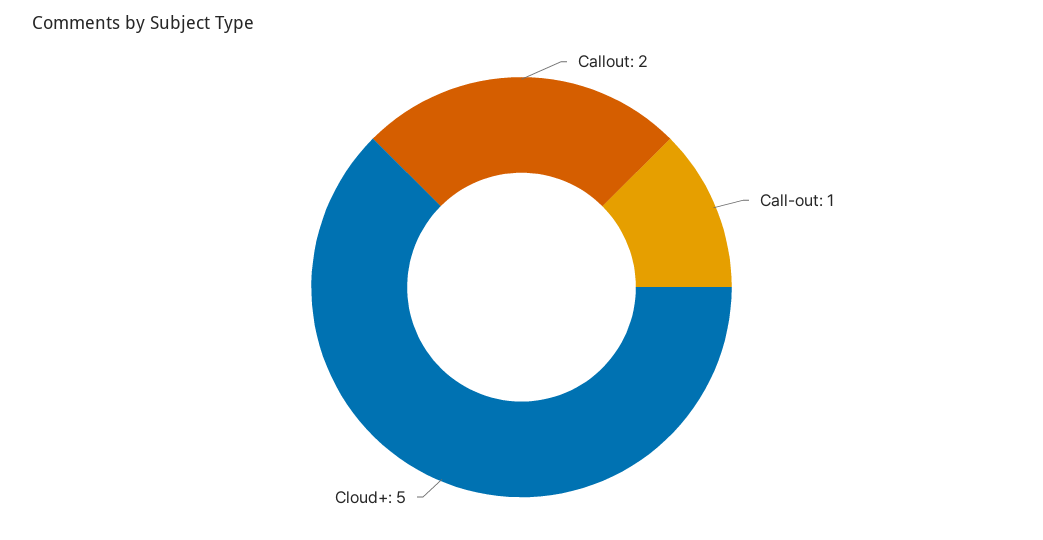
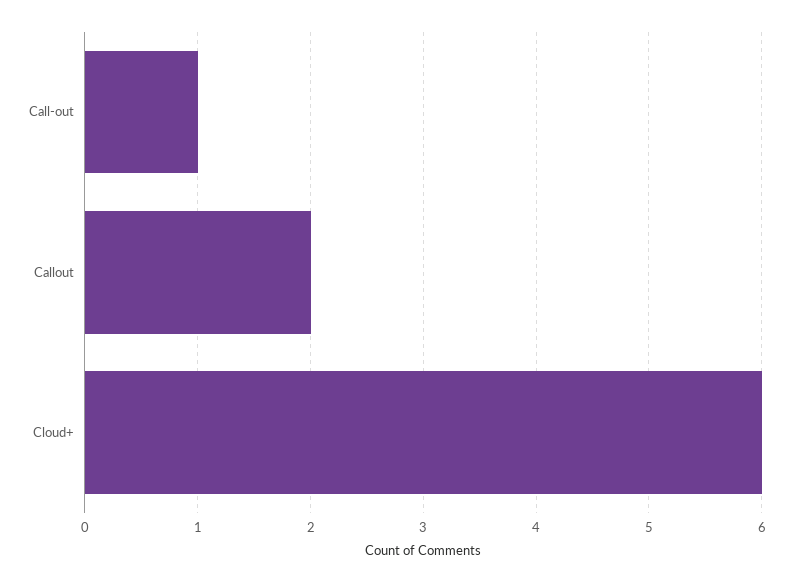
  {
    "Callout": 2,
    "Call-out": 1,
-   "Cloud+": 5
+   "Cloud+": 6
  }

